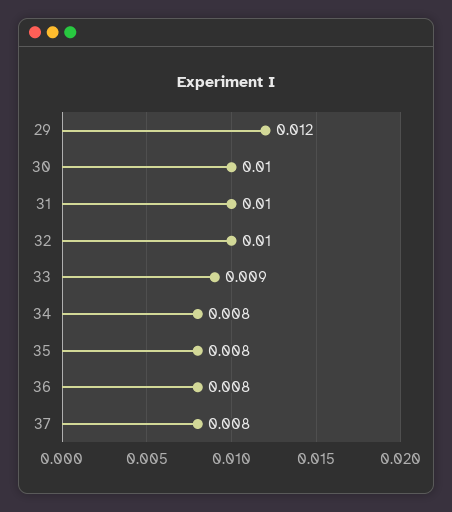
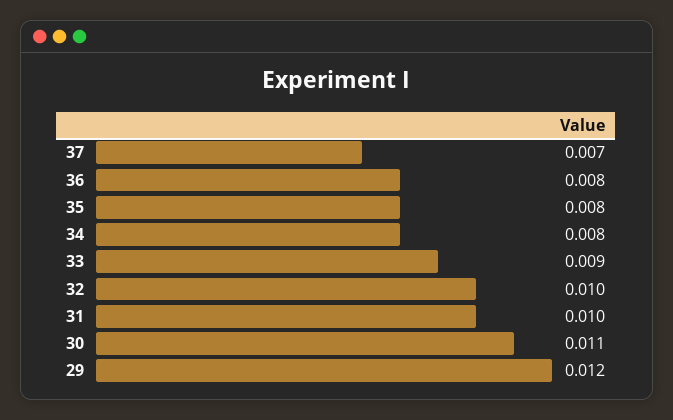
  {
    "29": 0.012,
-   "30": 0.01,
+   "30": 0.011,
    "31": 0.01,
    "32": 0.01,
    "33": 0.009,
    "34": 0.008,
    "35": 0.008,
    "36": 0.008,
-   "37": 0.008
+   "37": 0.007
  }

